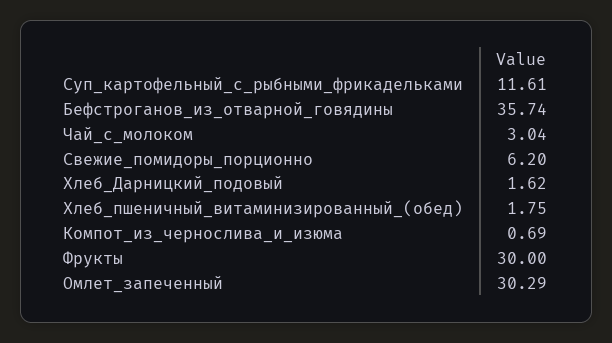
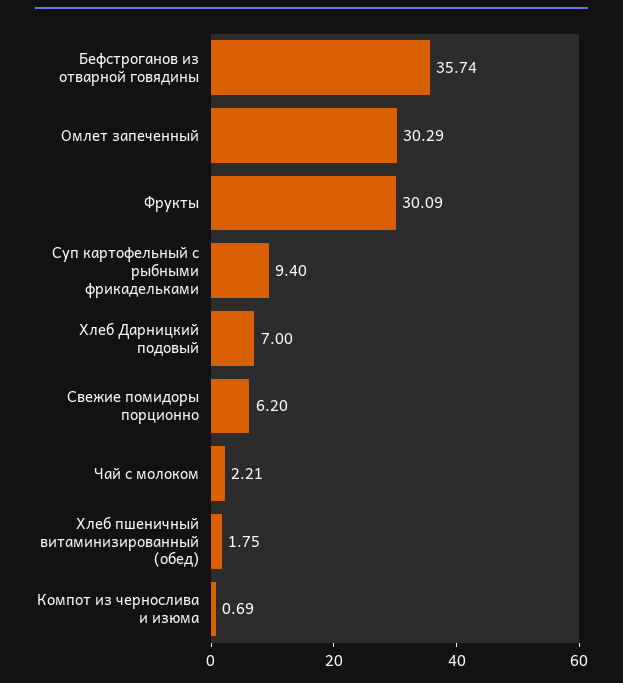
  {
-   "Суп_картофельный_с_рыбными_фрикадельками": 11.61,
+   "Суп_картофельный_с_рыбными_фрикадельками": 9.4,
    "Бефстроганов_из_отварной_говядины": 35.74,
-   "Чай_с_молоком": 3.04,
+   "Чай_с_молоком": 2.21,
    "Свежие_помидоры_порционно": 6.2,
-   "Хлеб_Дарницкий_подовый": 1.62,
+   "Хлеб_Дарницкий_подовый": 7,
    "Хлеб_пшеничный_витаминизированный_(обед)": 1.75,
    "Компот_из_чернослива_и_изюма": 0.69,
-   "Фрукты": 30,
+   "Фрукты": 30.09,
    "Омлет_запеченный": 30.29
  }

